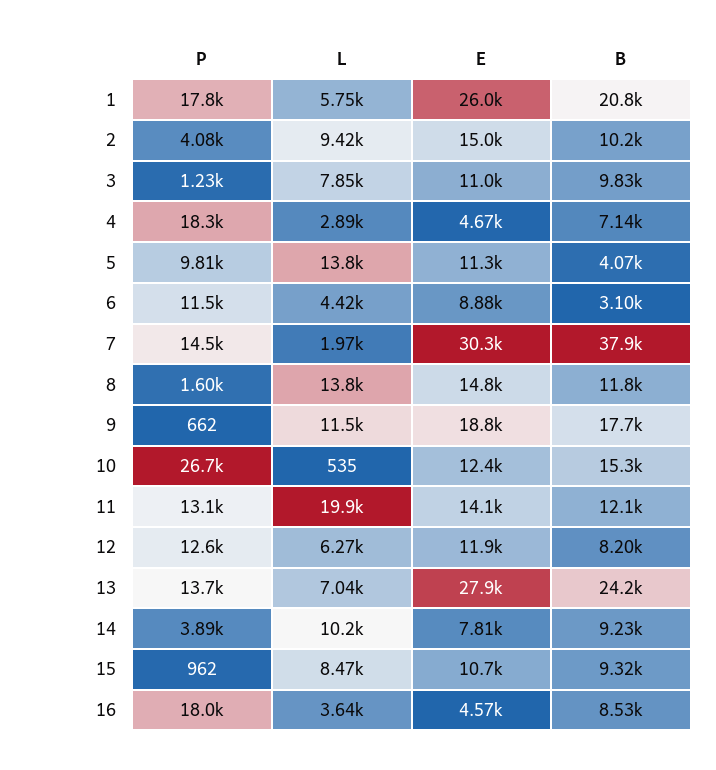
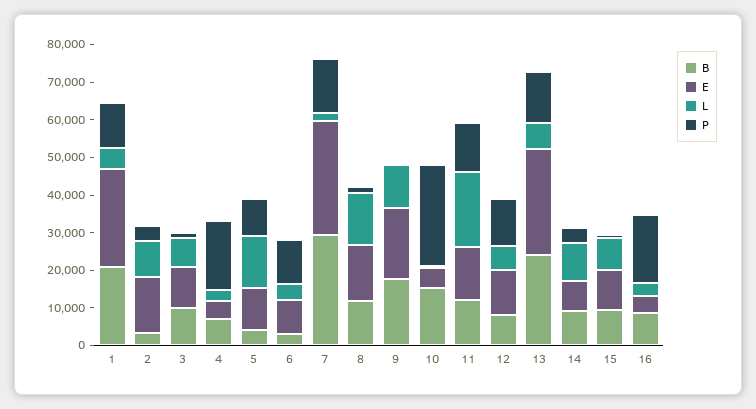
  {
    "P": {
-     "1": 17800,
+     "1": 12500,
      "2": 4080,
      "3": 1230,
      "4": 18300,
      "5": 9810,
      "6": 11500,
      "7": 14500,
      "8": 1600,
      "9": 662,
      "10": 26700,
      "11": 13100,
      "12": 12600,
      "13": 13700,
      "14": 3890,
      "15": 962,
      "16": 18000
    },
    "L": {
      "1": 5750,
      "2": 9420,
      "3": 7850,
      "4": 2890,
      "5": 13800,
      "6": 4420,
      "7": 1970,
      "8": 13800,
      "9": 11500,
      "10": 535,
      "11": 19900,
      "12": 6270,
      "13": 7040,
      "14": 10200,
      "15": 8470,
      "16": 3640
    },
    "E": {
      "1": 26000,
      "2": 15000,
      "3": 11000,
      "4": 4670,
      "5": 11300,
      "6": 8880,
      "7": 30300,
      "8": 14800,
      "9": 18800,
-     "10": 12400,
+     "10": 5000,
      "11": 14100,
      "12": 11900,
      "13": 27900,
      "14": 7810,
      "15": 10700,
      "16": 4570
    },
    "B": {
      "1": 20800,
-     "2": 10200,
+     "2": 2500,
      "3": 9830,
      "4": 7140,
      "5": 4070,
      "6": 3100,
-     "7": 37900,
+     "7": 30000,
      "8": 11800,
      "9": 17700,
      "10": 15300,
      "11": 12100,
      "12": 8200,
      "13": 24200,
      "14": 9230,
      "15": 9320,
      "16": 8530
    }
  }

